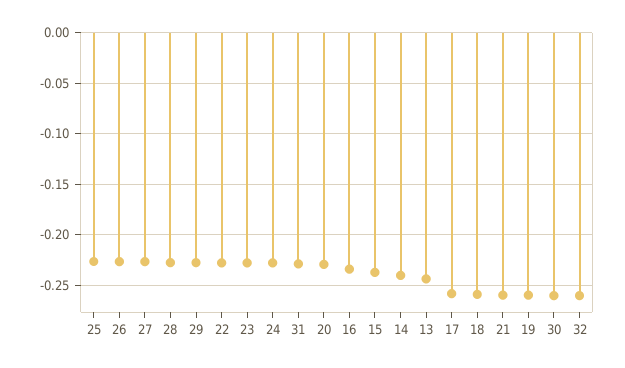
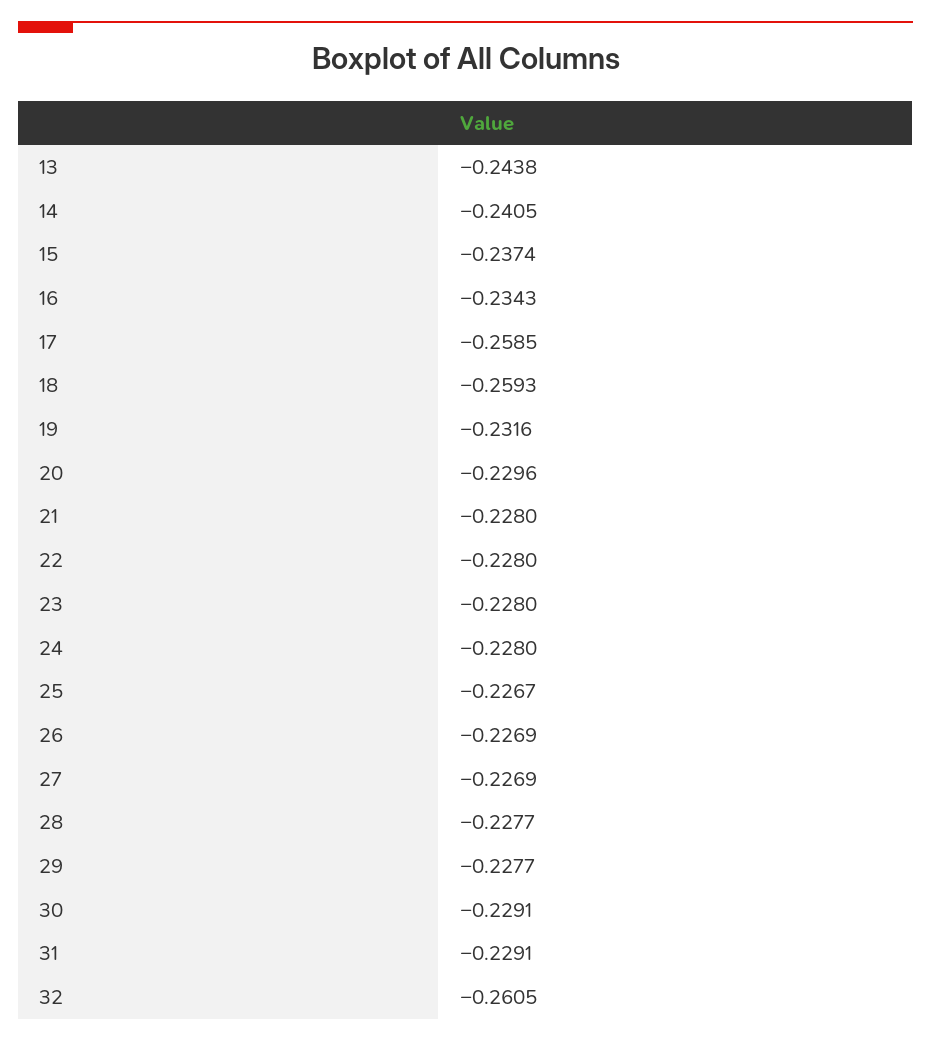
  {
    "25": -0.2267,
    "26": -0.2269,
    "27": -0.2269,
    "28": -0.2277,
    "29": -0.2277,
    "22": -0.228,
    "23": -0.228,
    "24": -0.228,
    "31": -0.2291,
    "20": -0.2296,
    "16": -0.2343,
    "15": -0.2374,
    "14": -0.2405,
    "13": -0.2438,
    "17": -0.2585,
    "18": -0.2593,
-   "21": -0.26,
+   "21": -0.228,
-   "19": -0.26,
+   "19": -0.2316,
-   "30": -0.26,
+   "30": -0.2291,
    "32": -0.2605
  }

